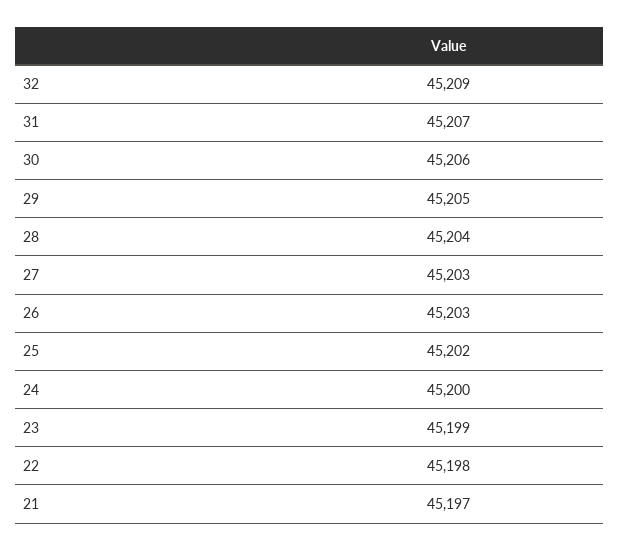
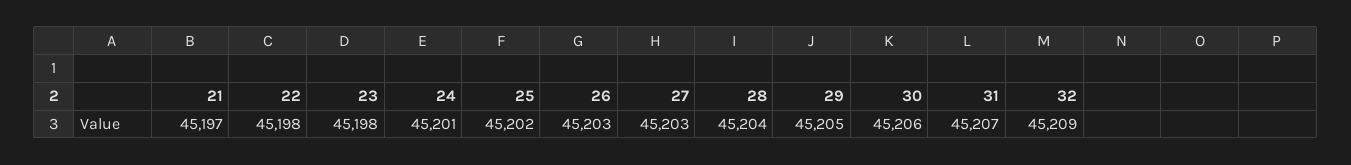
  {
    "32": 45209,
    "31": 45207,
    "30": 45206,
    "29": 45205,
    "28": 45204,
    "27": 45203,
    "26": 45203,
    "25": 45202,
-   "24": 45200,
+   "24": 45201,
-   "23": 45199,
+   "23": 45198,
    "22": 45198,
    "21": 45197
  }

